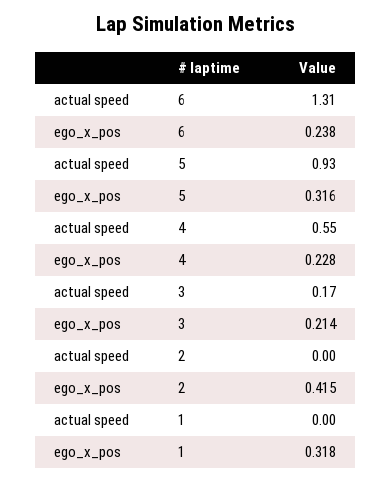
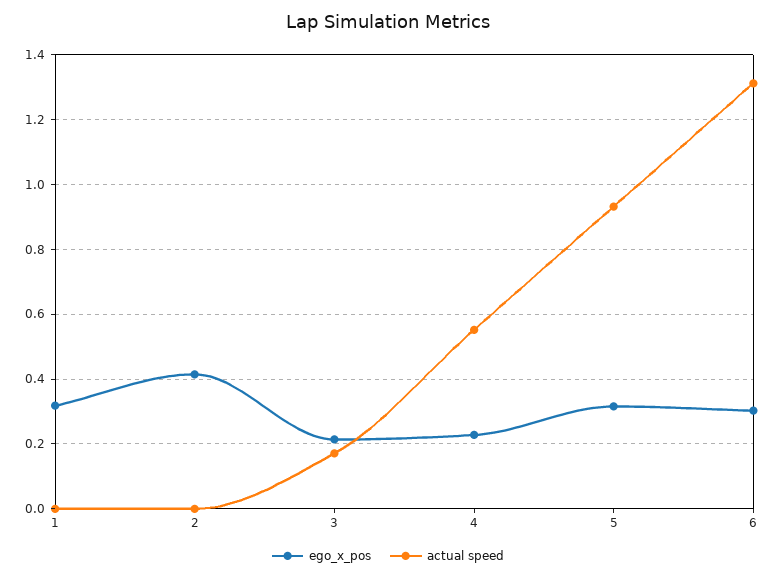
  {
    "actual speed": {
      "6": 1.31,
      "5": 0.93,
      "4": 0.55,
      "3": 0.17,
      "2": 0,
      "1": 0
    },
    "ego_x_pos": {
-     "6": 0.238,
+     "6": 0.3,
      "5": 0.316,
      "4": 0.228,
      "3": 0.214,
      "2": 0.415,
      "1": 0.318
    }
  }

